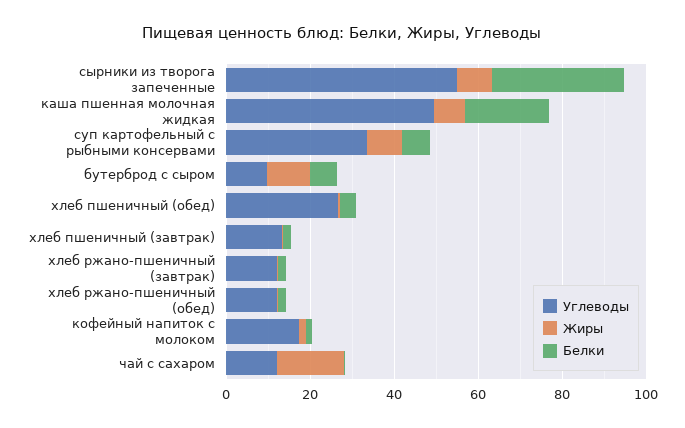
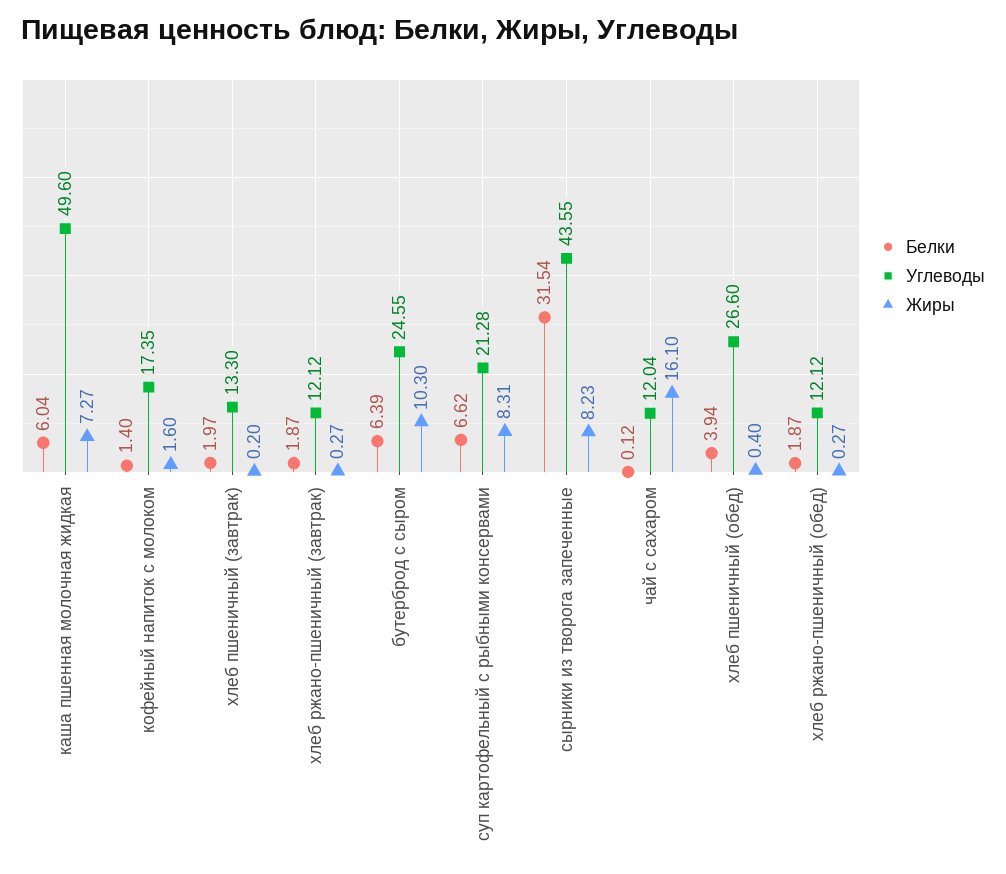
  {
    "Углеводы": {
-     "сырники из творога запеченные": 55,
+     "сырники из творога запеченные": 43.55,
      "каша пшенная молочная жидкая": 49.6,
-     "суп картофельный с рыбными консервами": 35,
+     "суп картофельный с рыбными консервами": 21.28,
-     "бутерброд с сыром": 10,
+     "бутерброд с сыром": 24.55,
      "хлеб пшеничный (обед)": 26.6,
      "хлеб пшеничный (завтрак)": 13.3,
      "хлеб ржано-пшеничный (завтрак)": 12.12,
      "хлеб ржано-пшеничный (обед)": 12.12,
      "кофейный напиток с молоком": 17.35,
      "чай с сахаром": 12.04
    },
    "Жиры": {
      "сырники из творога запеченные": 8.23,
      "каша пшенная молочная жидкая": 7.27,
      "суп картофельный с рыбными консервами": 8.31,
      "бутерброд с сыром": 10.3,
      "хлеб пшеничный (обед)": 0.4,
      "хлеб пшеничный (завтрак)": 0.2,
      "хлеб ржано-пшеничный (завтрак)": 0.27,
      "хлеб ржано-пшеничный (обед)": 0.27,
      "кофейный напиток с молоком": 1.6,
      "чай с сахаром": 16.1
    },
    "Белки": {
      "сырники из творога запеченные": 31.54,
-     "каша пшенная молочная жидкая": 20,
+     "каша пшенная молочная жидкая": 6.04,
      "суп картофельный с рыбными консервами": 6.62,
      "бутерброд с сыром": 6.39,
      "хлеб пшеничный (обед)": 3.94,
      "хлеб пшеничный (завтрак)": 1.97,
      "хлеб ржано-пшеничный (завтрак)": 1.87,
      "хлеб ржано-пшеничный (обед)": 1.87,
      "кофейный напиток с молоком": 1.4,
      "чай с сахаром": 0.12
    }
  }

